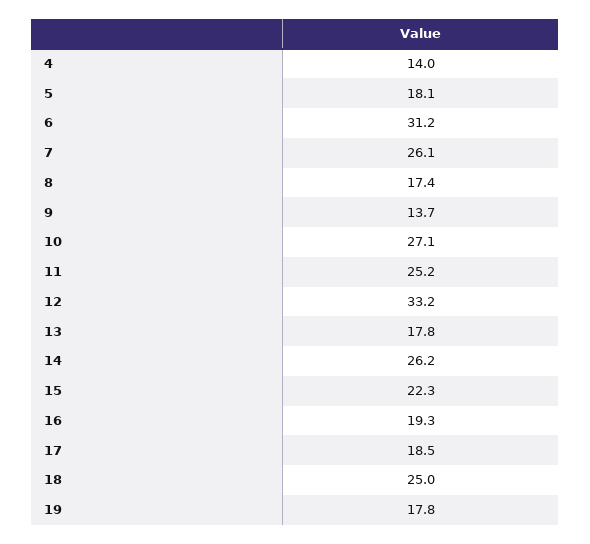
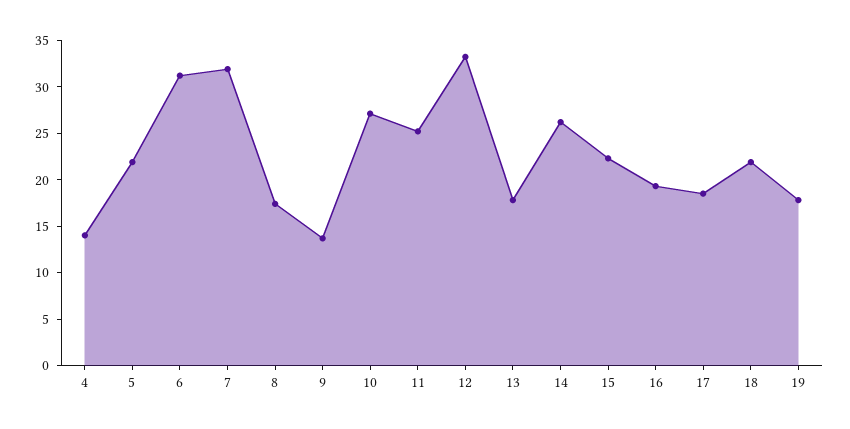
  {
    "4": 14,
-   "5": 18.1,
+   "5": 22,
    "6": 31.2,
-   "7": 26.1,
+   "7": 32,
    "8": 17.4,
    "9": 13.7,
    "10": 27.1,
    "11": 25.2,
    "12": 33.2,
    "13": 17.8,
    "14": 26.2,
    "15": 22.3,
    "16": 19.3,
    "17": 18.5,
-   "18": 25,
+   "18": 22,
    "19": 17.8
  }

